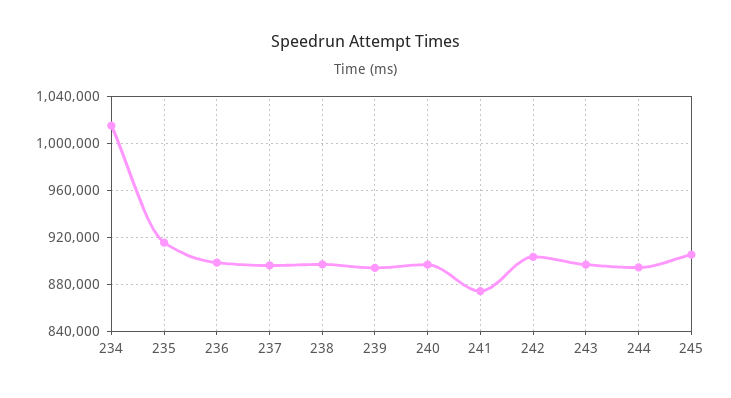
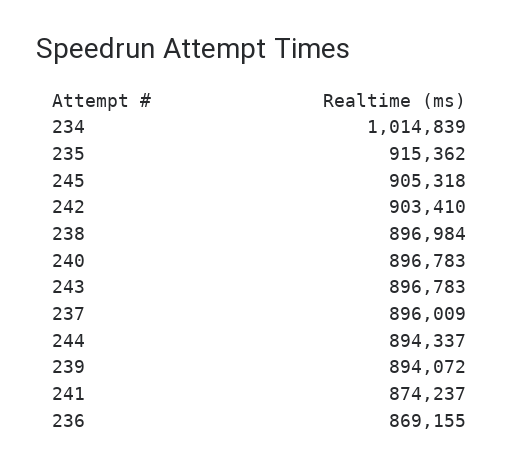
  {
    "234": 1014839,
    "235": 915362,
-   "236": 900000,
+   "236": 869155,
    "237": 896009,
    "238": 896984,
    "239": 894072,
    "240": 896783,
    "241": 874237,
    "242": 903410,
    "243": 896783,
    "244": 894337,
    "245": 905318
  }

